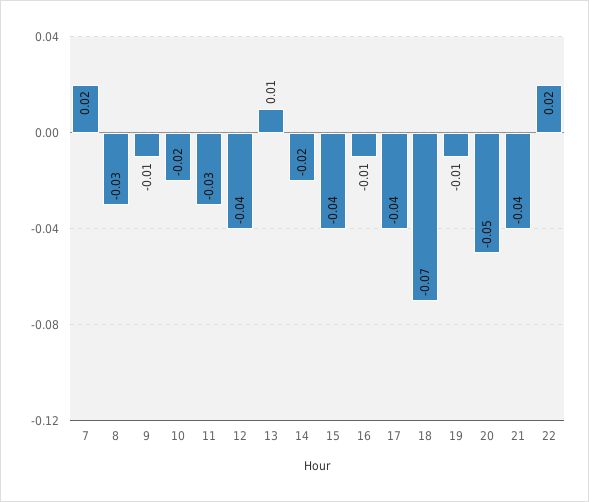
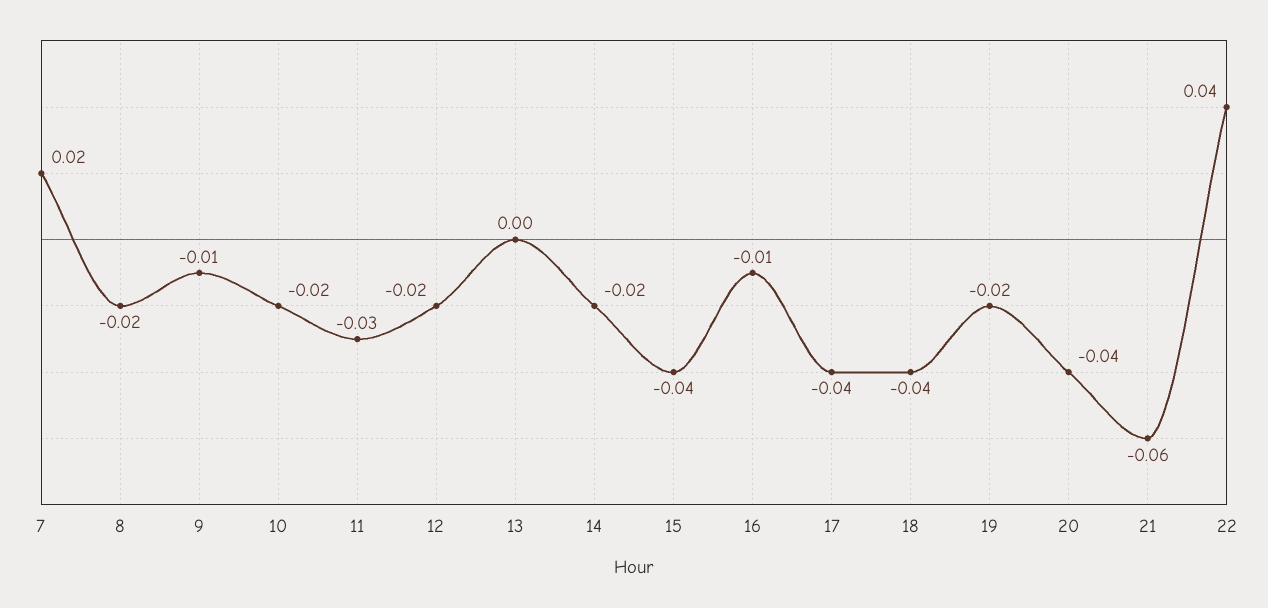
  {
    "7": 0.02,
-   "8": -0.03,
+   "8": -0.02,
    "9": -0.01,
    "10": -0.02,
    "11": -0.03,
-   "12": -0.04,
+   "12": -0.02,
-   "13": 0.01,
+   "13": 0,
    "14": -0.02,
    "15": -0.04,
    "16": -0.01,
    "17": -0.04,
-   "18": -0.07,
+   "18": -0.04,
-   "19": -0.01,
+   "19": -0.02,
-   "20": -0.05,
+   "20": -0.04,
-   "21": -0.04,
+   "21": -0.06,
-   "22": 0.02
+   "22": 0.04
  }

